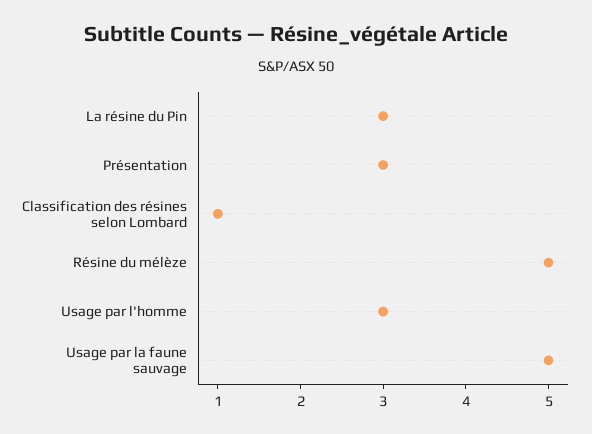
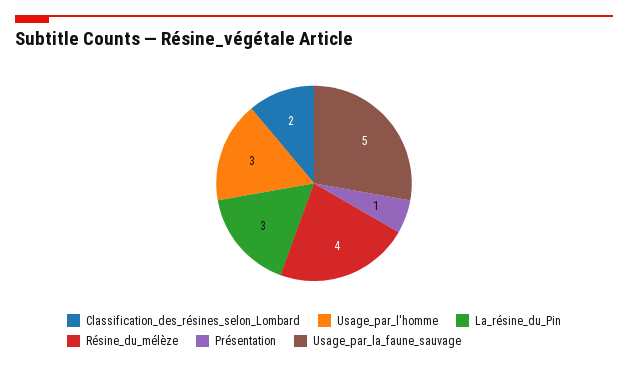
  {
    "La résine du Pin": 3,
-   "Présentation": 3,
+   "Présentation": 1,
-   "Classification des résines selon Lombard": 1,
+   "Classification des résines selon Lombard": 2,
-   "Résine du mélèze": 5,
+   "Résine du mélèze": 4,
    "Usage par l'homme": 3,
    "Usage par la faune sauvage": 5
  }

